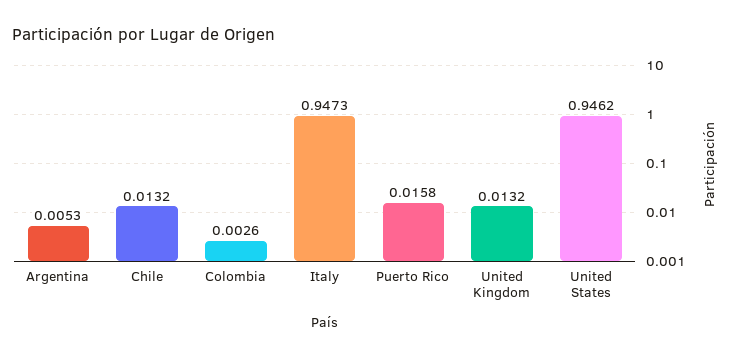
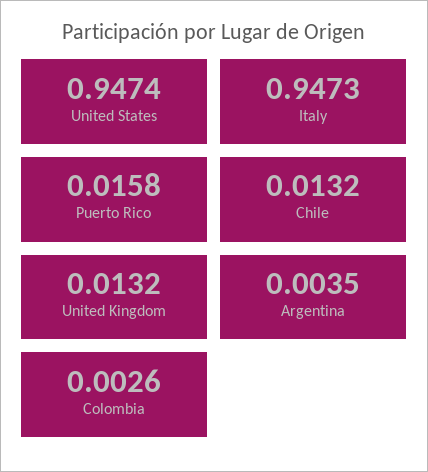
  {
-   "Argentina": 0.0053,
+   "Argentina": 0.0035,
    "Chile": 0.0132,
    "Colombia": 0.0026,
    "Italy": 0.9473,
    "Puerto Rico": 0.0158,
    "United Kingdom": 0.0132,
-   "United States": 0.9462
+   "United States": 0.9474
  }

